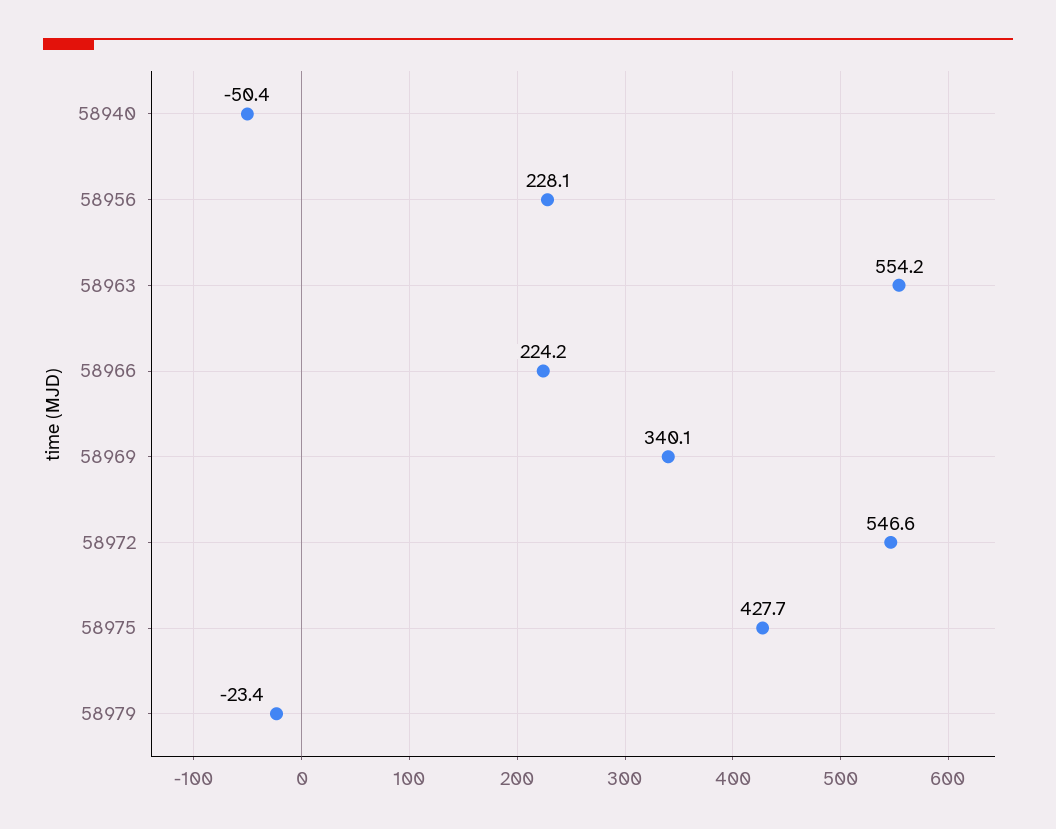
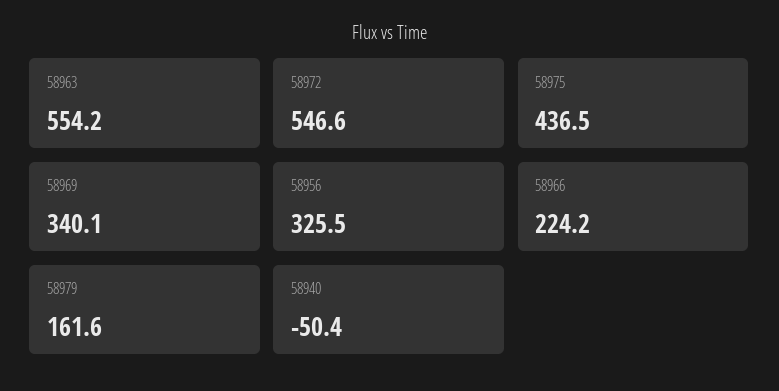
  {
    "58940": -50.4,
-   "58956": 228.1,
+   "58956": 325.5,
    "58963": 554.2,
    "58966": 224.2,
    "58969": 340.1,
    "58972": 546.6,
-   "58975": 427.7,
+   "58975": 436.5,
-   "58979": -23.4
+   "58979": 161.6
  }

